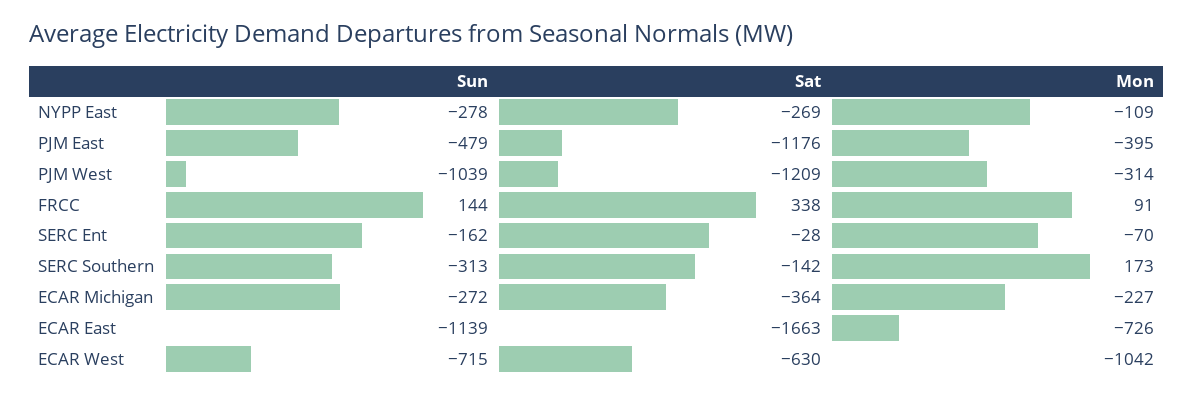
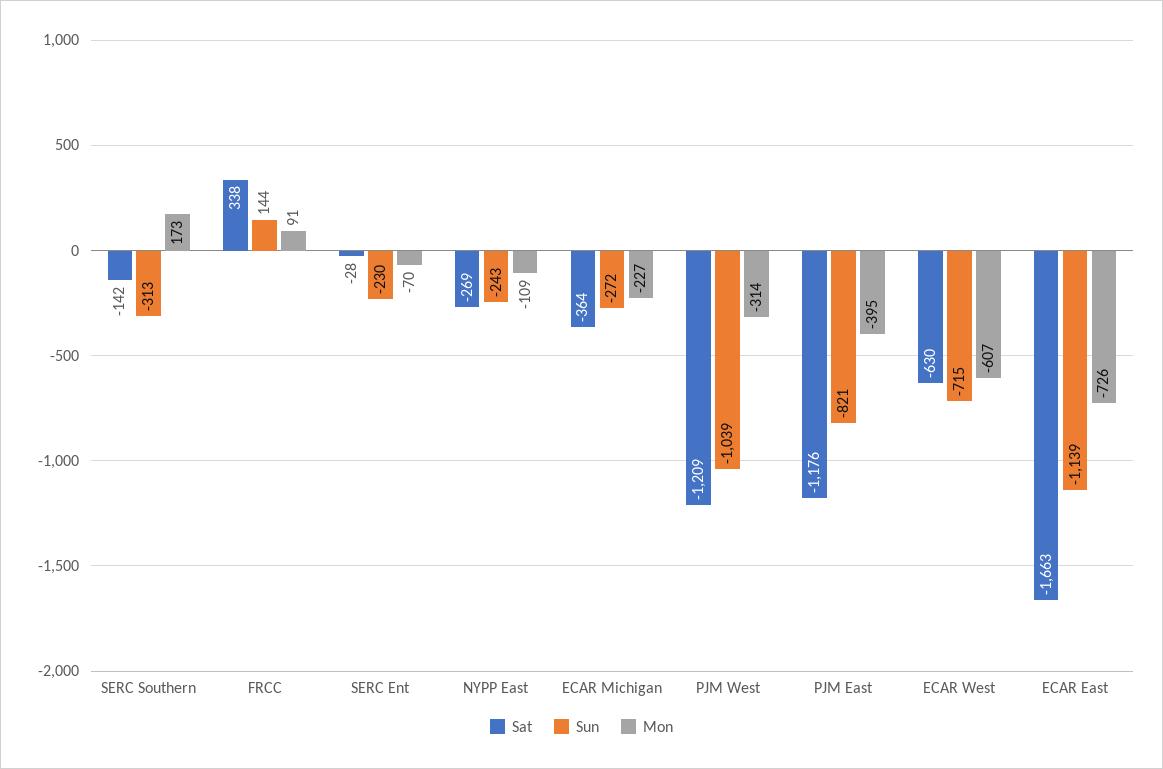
  {
    "Sun": {
-     "NYPP East": -278,
+     "NYPP East": -243,
-     "PJM East": -479,
+     "PJM East": -821,
      "PJM West": -1039,
      "FRCC": 144,
-     "SERC Ent": -162,
+     "SERC Ent": -230,
      "SERC Southern": -313,
      "ECAR Michigan": -272,
      "ECAR East": -1139,
      "ECAR West": -715
    },
    "Sat": {
      "NYPP East": -269,
      "PJM East": -1176,
      "PJM West": -1209,
      "FRCC": 338,
      "SERC Ent": -28,
      "SERC Southern": -142,
      "ECAR Michigan": -364,
      "ECAR East": -1663,
      "ECAR West": -630
    },
    "Mon": {
      "NYPP East": -109,
      "PJM East": -395,
      "PJM West": -314,
      "FRCC": 91,
      "SERC Ent": -70,
      "SERC Southern": 173,
      "ECAR Michigan": -227,
      "ECAR East": -726,
-     "ECAR West": -1042
+     "ECAR West": -607
    }
  }

